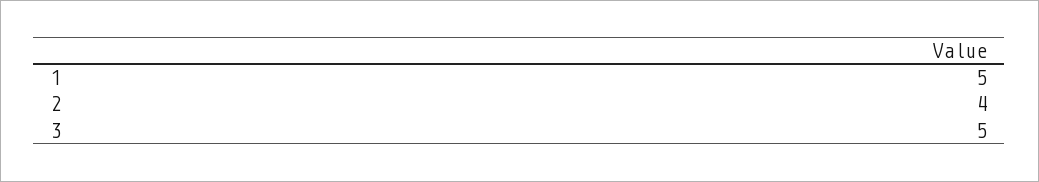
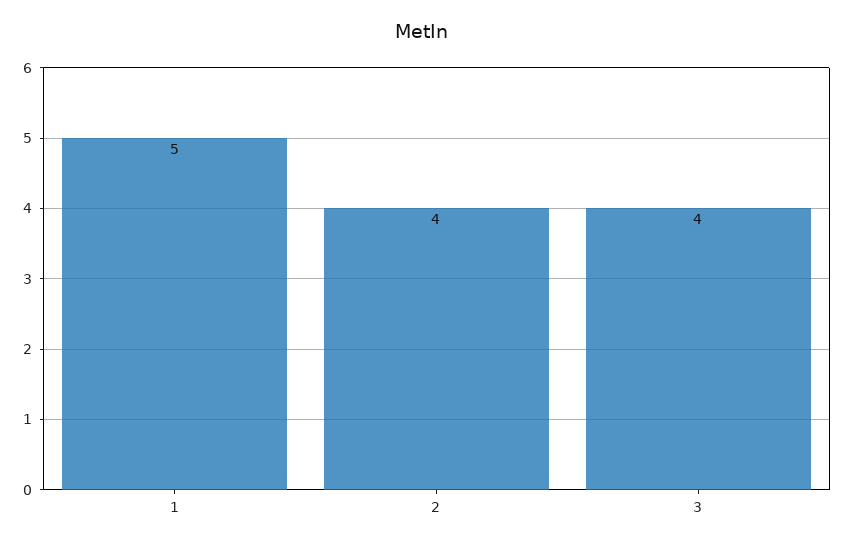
  {
    "1": 5,
    "2": 4,
-   "3": 5
+   "3": 4
  }

